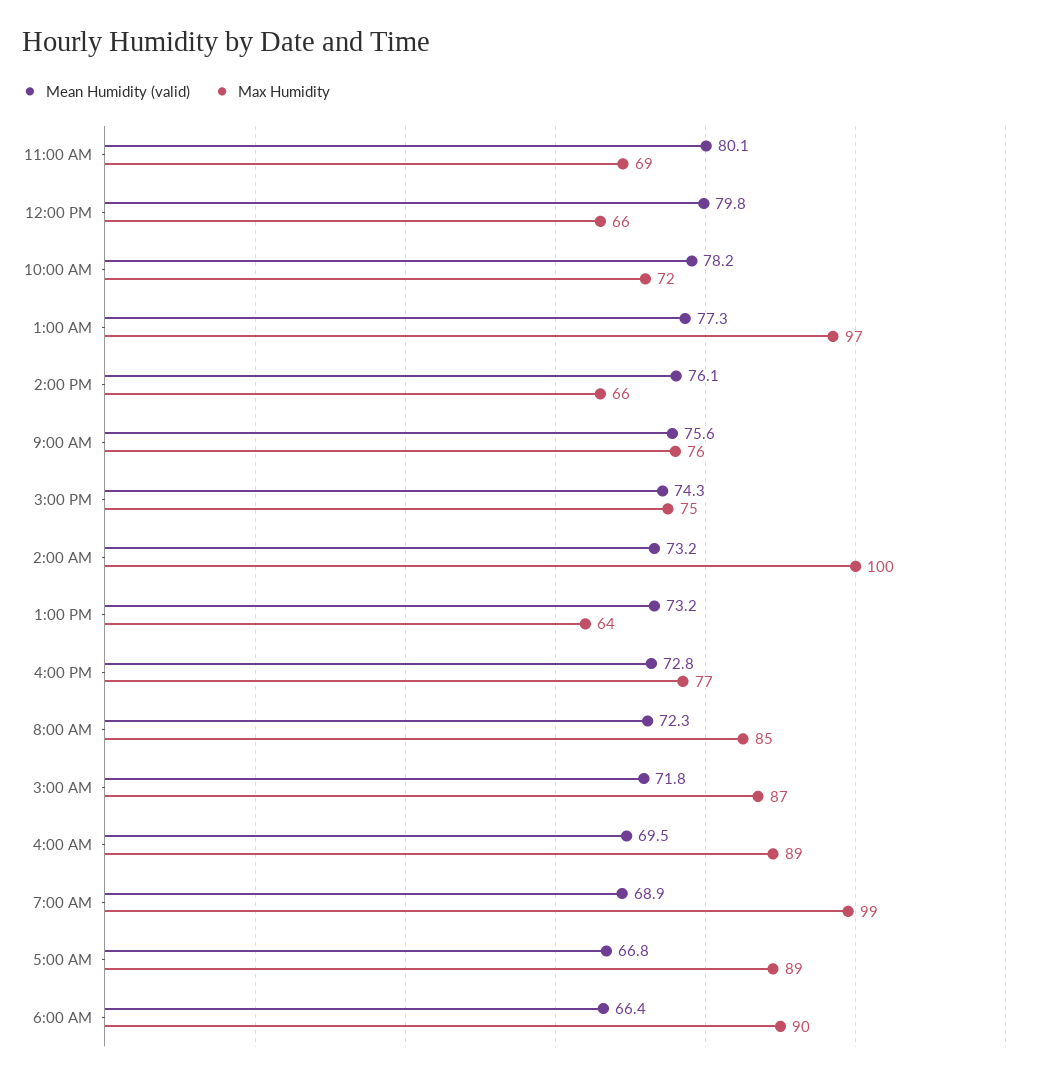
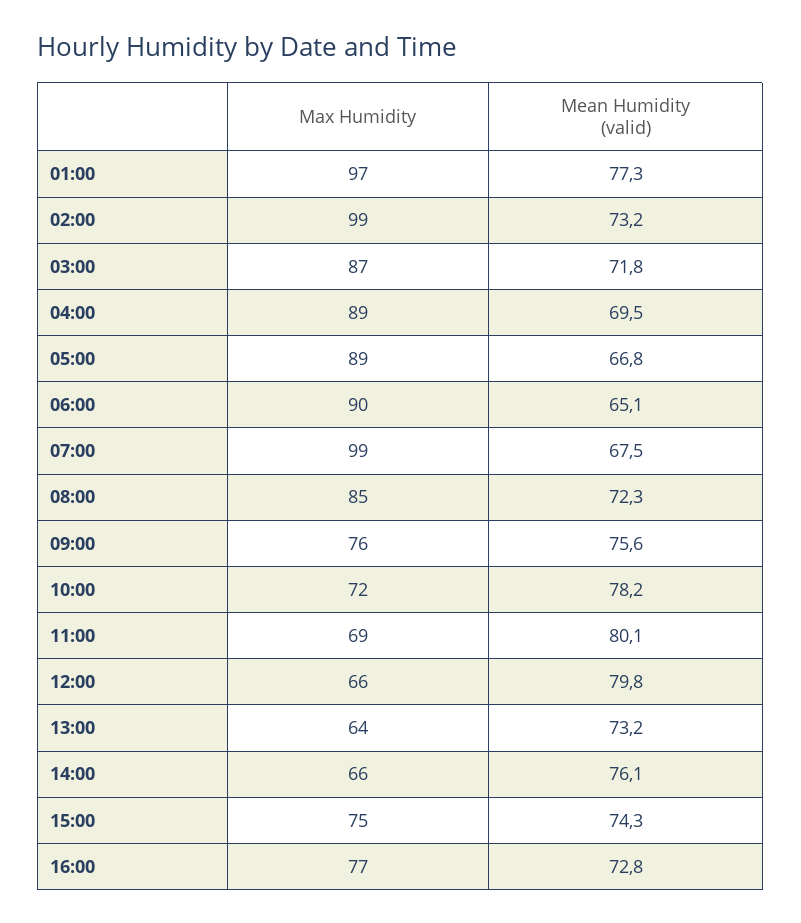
  {
    "Mean Humidity (valid)": {
      "11:00 AM": 80.1,
      "12:00 PM": 79.8,
      "10:00 AM": 78.2,
      "1:00 AM": 77.3,
      "2:00 PM": 76.1,
      "9:00 AM": 75.6,
      "3:00 PM": 74.3,
      "2:00 AM": 73.2,
      "1:00 PM": 73.2,
      "4:00 PM": 72.8,
      "8:00 AM": 72.3,
      "3:00 AM": 71.8,
      "4:00 AM": 69.5,
-     "7:00 AM": 68.9,
+     "7:00 AM": 67.5,
      "5:00 AM": 66.8,
-     "6:00 AM": 66.4
+     "6:00 AM": 65.1
    },
    "Max Humidity": {
      "11:00 AM": 69,
      "12:00 PM": 66,
      "10:00 AM": 72,
      "1:00 AM": 97,
      "2:00 PM": 66,
      "9:00 AM": 76,
      "3:00 PM": 75,
-     "2:00 AM": 100,
+     "2:00 AM": 99,
      "1:00 PM": 64,
      "4:00 PM": 77,
      "8:00 AM": 85,
      "3:00 AM": 87,
      "4:00 AM": 89,
      "7:00 AM": 99,
      "5:00 AM": 89,
      "6:00 AM": 90
    }
  }

